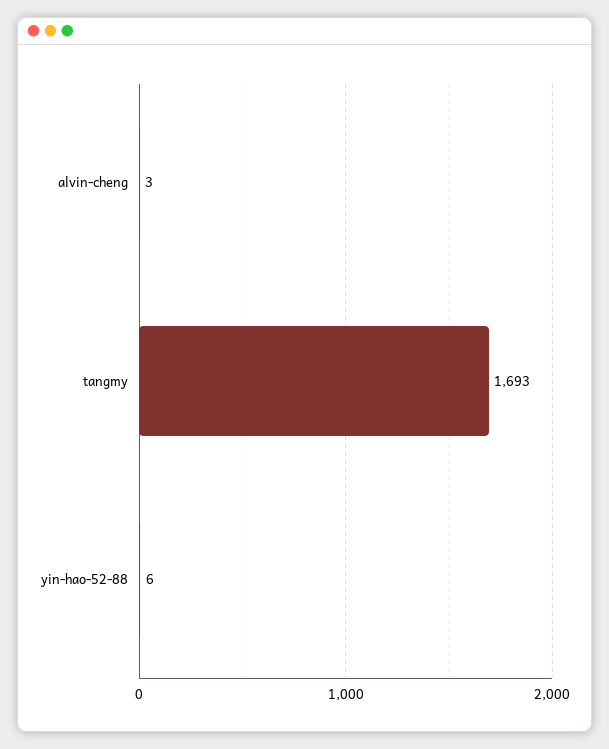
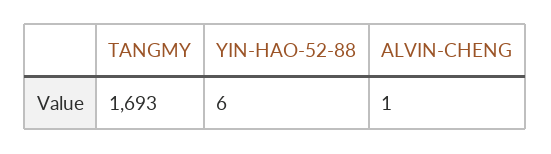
  {
-   "alvin-cheng": 3,
+   "alvin-cheng": 1,
    "tangmy": 1693,
    "yin-hao-52-88": 6
  }

